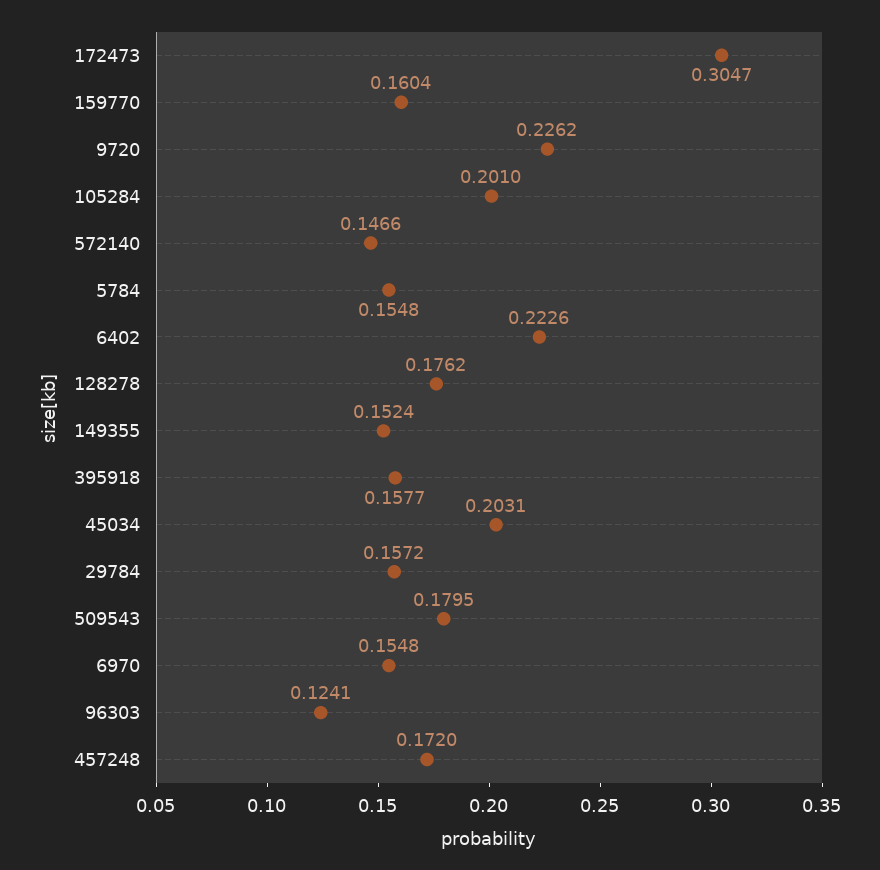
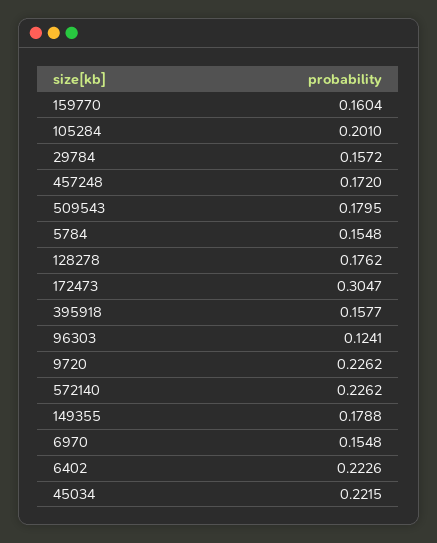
  {
    "172473": 0.3047,
    "159770": 0.1604,
    "9720": 0.2262,
    "105284": 0.201,
-   "572140": 0.1466,
+   "572140": 0.2262,
    "5784": 0.1548,
    "6402": 0.2226,
    "128278": 0.1762,
-   "149355": 0.1524,
+   "149355": 0.1788,
    "395918": 0.1577,
-   "45034": 0.2031,
+   "45034": 0.2215,
    "29784": 0.1572,
    "509543": 0.1795,
    "6970": 0.1548,
    "96303": 0.1241,
    "457248": 0.172
  }

